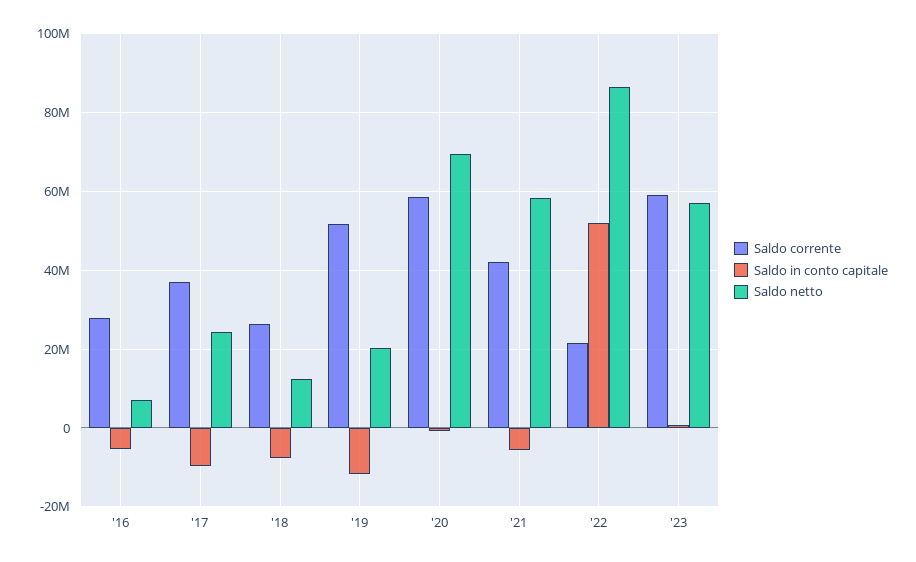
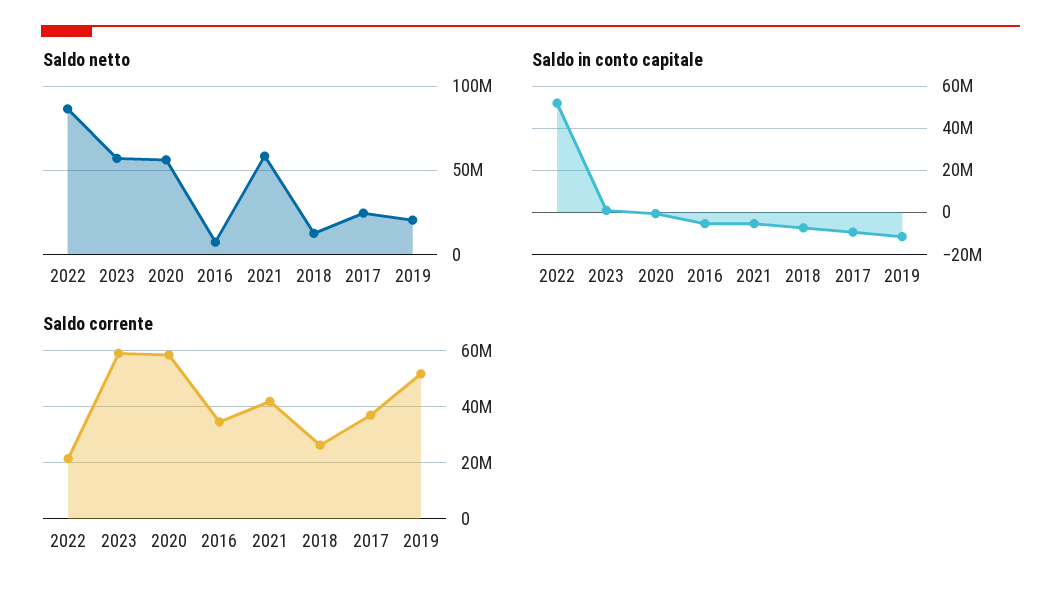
  {
    "Saldo corrente": {
-     "'16": 28000000,
+     "'16": 35000000,
      "'17": 38000000,
      "'18": 26000000,
      "'19": 52000000,
      "'20": 58000000,
      "'21": 42000000,
      "'22": 22000000,
      "'23": 60000000
    },
    "Saldo in conto capitale": {
      "'16": -6000000,
      "'17": -10000000,
      "'18": -8000000,
      "'19": -12000000,
      "'20": 0,
      "'21": -6000000,
      "'22": 52000000,
      "'23": 0
    },
    "Saldo netto": {
      "'16": 8000000,
      "'17": 24000000,
      "'18": 12000000,
      "'19": 20000000,
-     "'20": 70000000,
+     "'20": 55000000,
      "'21": 58000000,
      "'22": 86000000,
      "'23": 56000000
    }
  }

